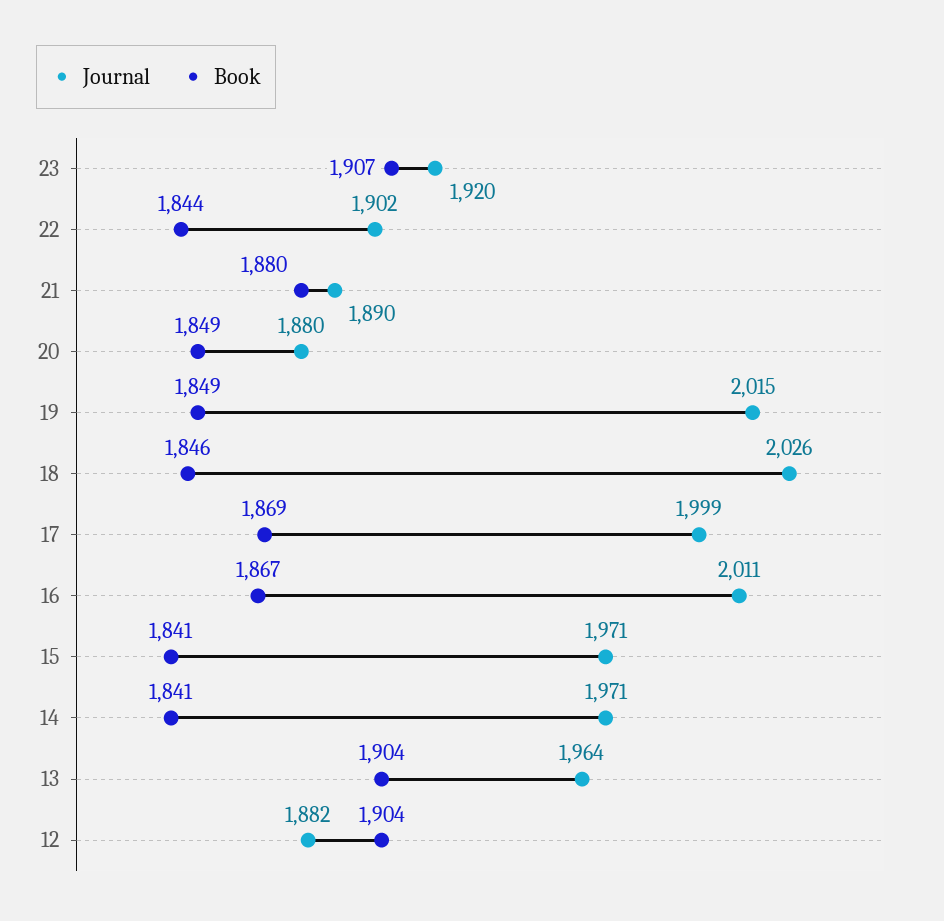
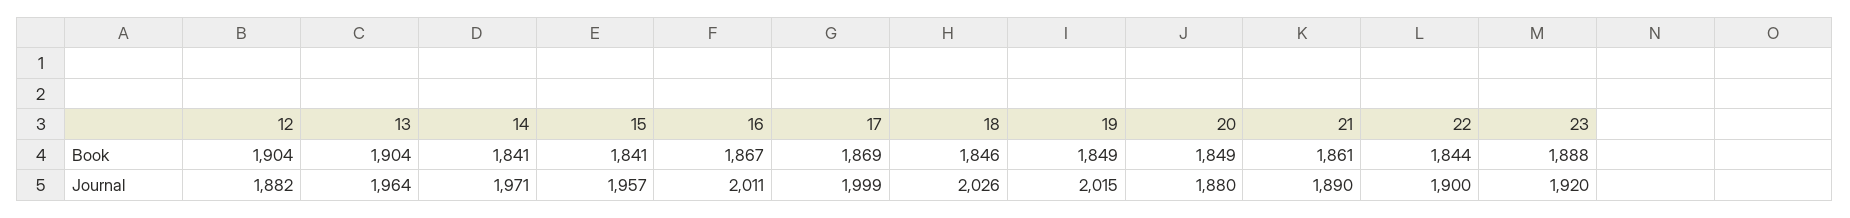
  {
    "Journal": {
      "23": 1920,
-     "22": 1902,
+     "22": 1900,
      "21": 1890,
      "20": 1880,
      "19": 2015,
      "18": 2026,
      "17": 1999,
      "16": 2011,
-     "15": 1971,
+     "15": 1957,
      "14": 1971,
      "13": 1964,
      "12": 1882
    },
    "Book": {
-     "23": 1907,
+     "23": 1888,
      "22": 1844,
-     "21": 1880,
+     "21": 1861,
      "20": 1849,
      "19": 1849,
      "18": 1846,
      "17": 1869,
      "16": 1867,
      "15": 1841,
      "14": 1841,
      "13": 1904,
      "12": 1904
    }
  }

